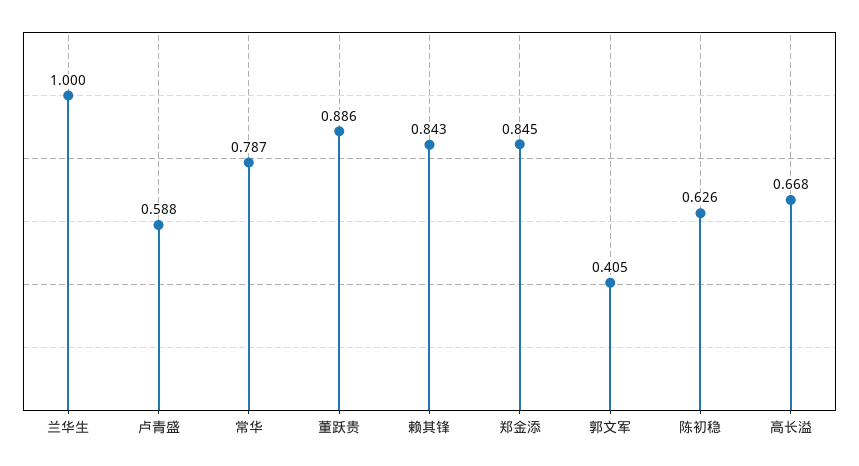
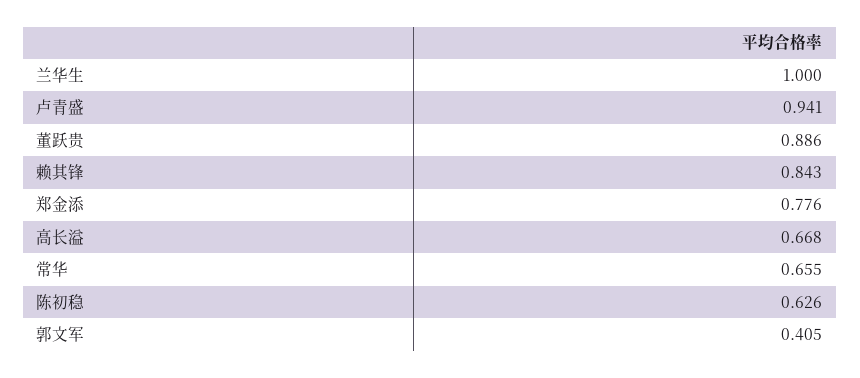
  {
    "兰华生": 1,
-   "卢青盛": 0.588,
+   "卢青盛": 0.941,
-   "常华": 0.787,
+   "常华": 0.655,
    "董跃贵": 0.886,
    "赖其锋": 0.843,
-   "郑金添": 0.845,
+   "郑金添": 0.776,
    "郭文军": 0.405,
    "陈初稳": 0.626,
    "高长溢": 0.668
  }

